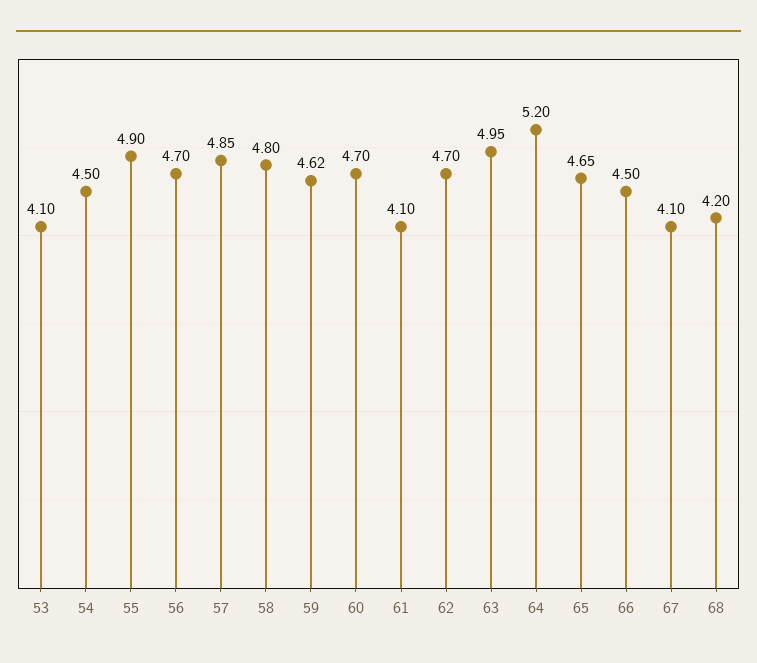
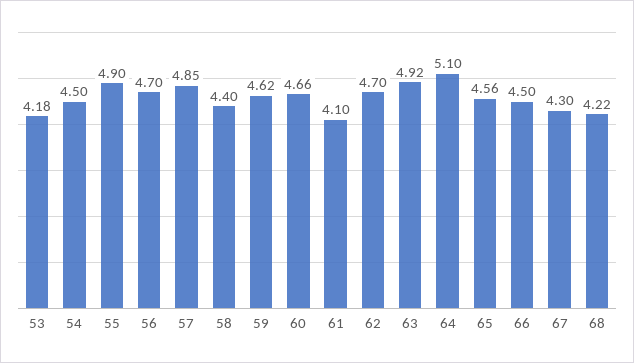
  {
-   "53": 4.1,
+   "53": 4.18,
    "54": 4.5,
    "55": 4.9,
    "56": 4.7,
    "57": 4.85,
-   "58": 4.8,
+   "58": 4.4,
    "59": 4.62,
-   "60": 4.7,
+   "60": 4.66,
    "61": 4.1,
    "62": 4.7,
-   "63": 4.95,
+   "63": 4.92,
-   "64": 5.2,
+   "64": 5.1,
-   "65": 4.65,
+   "65": 4.56,
    "66": 4.5,
-   "67": 4.1,
+   "67": 4.3,
-   "68": 4.2
+   "68": 4.22
  }

